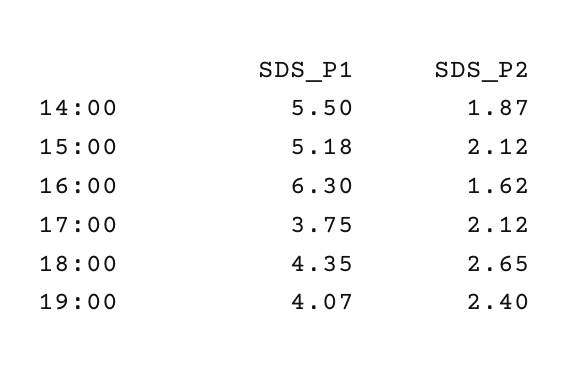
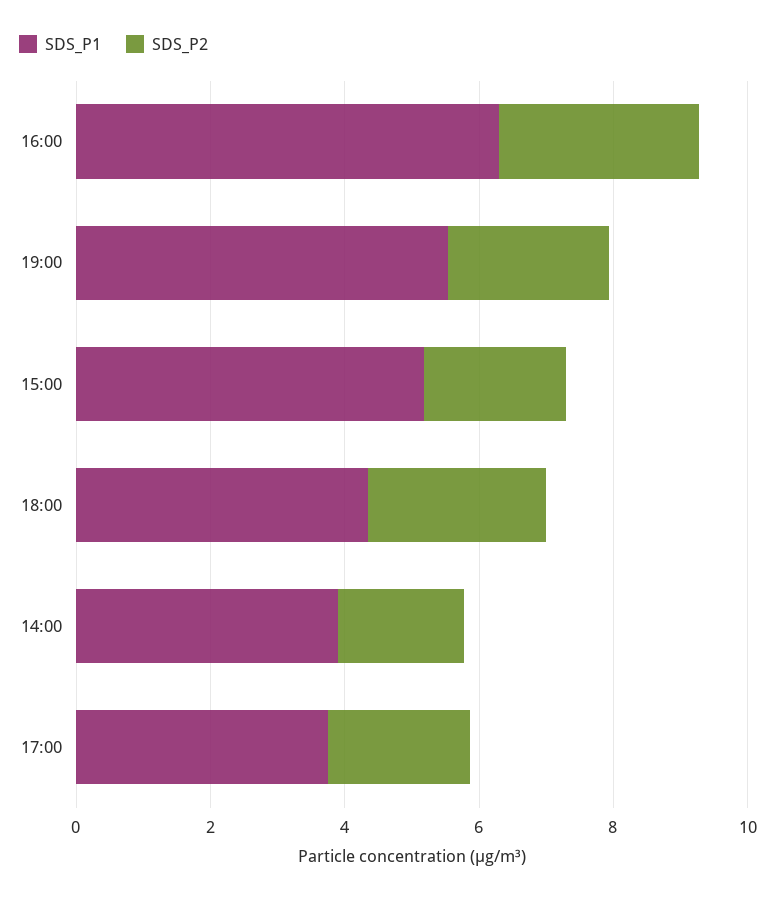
  {
    "SDS_P1": {
-     "14:00": 5.5,
+     "14:00": 4,
      "15:00": 5.18,
      "16:00": 6.3,
      "17:00": 3.75,
      "18:00": 4.35,
-     "19:00": 4.07
+     "19:00": 5.5
    },
    "SDS_P2": {
      "14:00": 1.87,
      "15:00": 2.12,
-     "16:00": 1.62,
+     "16:00": 3,
      "17:00": 2.12,
      "18:00": 2.65,
      "19:00": 2.4
    }
  }

